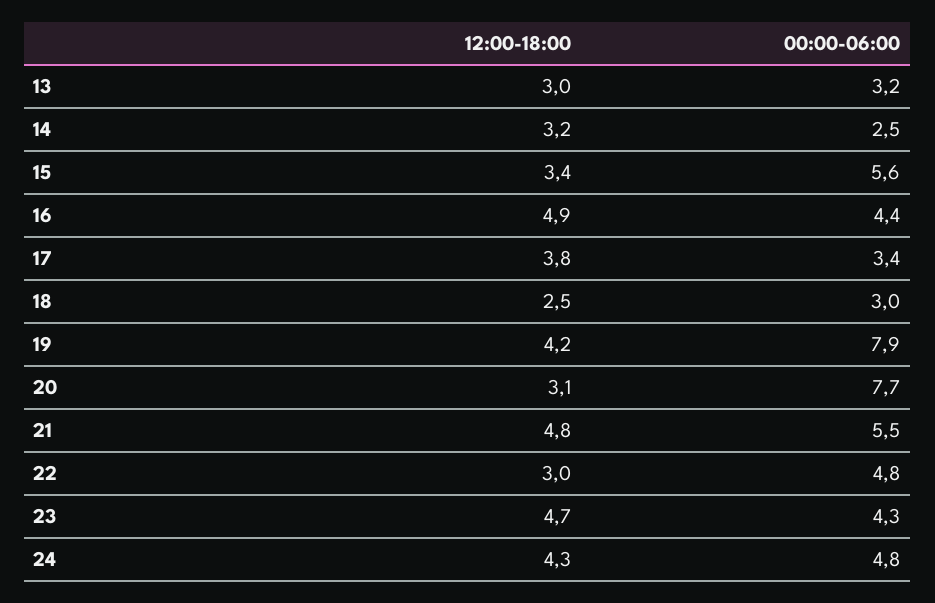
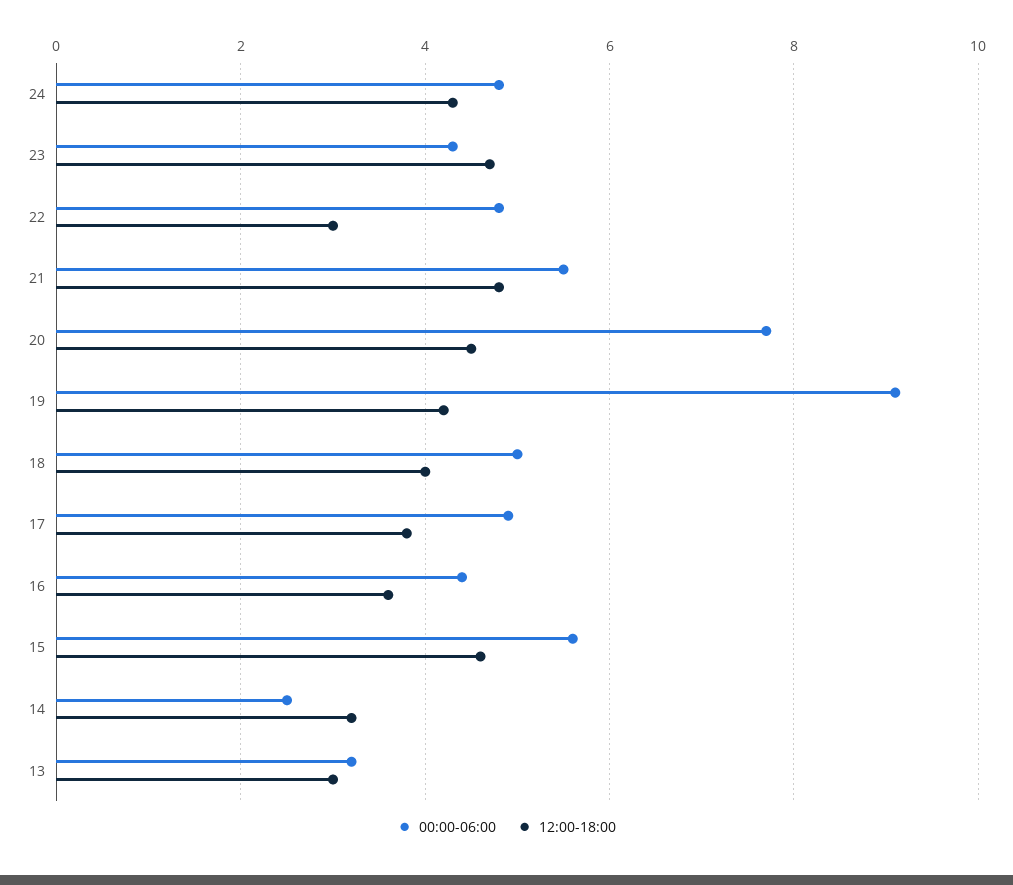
  {
    "12:00-18:00": {
      "13": 3,
      "14": 3.2,
-     "15": 3.4,
+     "15": 4.5,
-     "16": 4.9,
+     "16": 3.5,
      "17": 3.8,
-     "18": 2.5,
+     "18": 4,
      "19": 4.2,
-     "20": 3.1,
+     "20": 4.5,
      "21": 4.8,
      "22": 3,
      "23": 4.7,
      "24": 4.3
    },
    "00:00-06:00": {
      "13": 3.2,
      "14": 2.5,
      "15": 5.6,
      "16": 4.4,
-     "17": 3.4,
+     "17": 5,
-     "18": 3,
+     "18": 5,
-     "19": 7.9,
+     "19": 9,
      "20": 7.7,
      "21": 5.5,
      "22": 4.8,
      "23": 4.3,
      "24": 4.8
    }
  }

